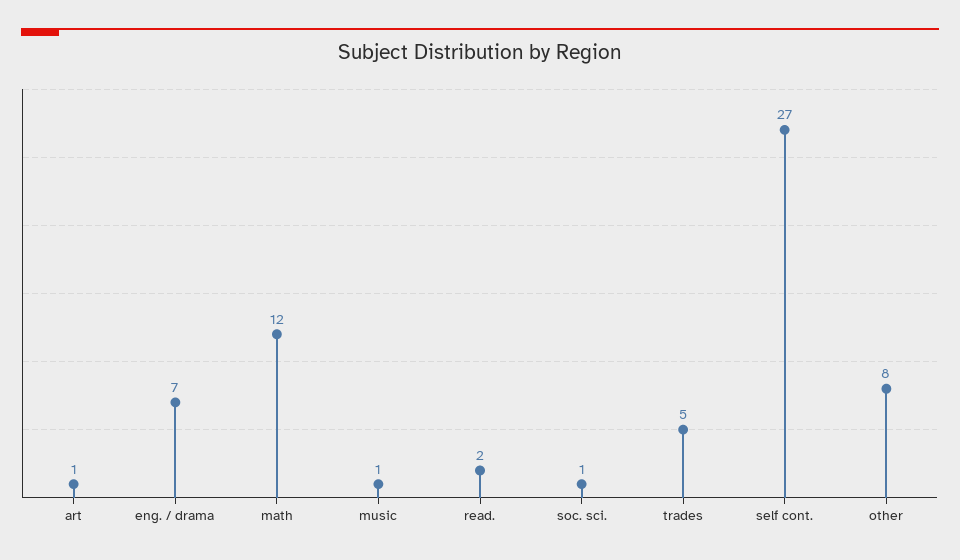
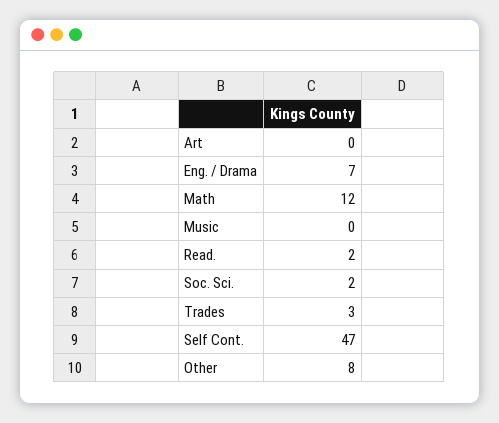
  {
-   "art": 1,
+   "art": 0,
    "eng. / drama": 7,
    "math": 12,
-   "music": 1,
+   "music": 0,
    "read.": 2,
-   "soc. sci.": 1,
+   "soc. sci.": 2,
-   "trades": 5,
+   "trades": 3,
-   "self cont.": 27,
+   "self cont.": 47,
    "other": 8
  }

